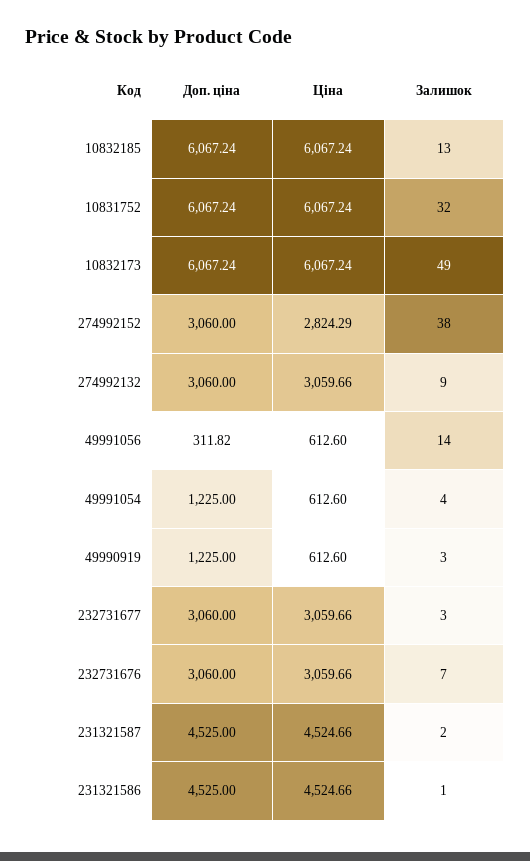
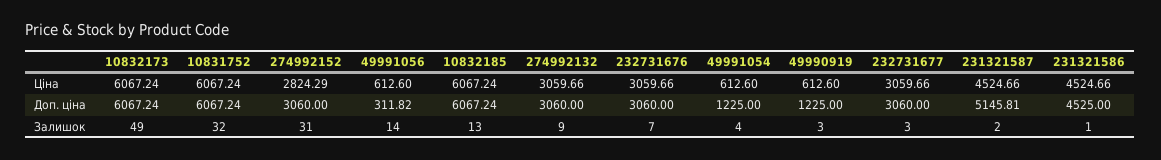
  {
    "Доп. ціна": {
      "10832185": 6067.24,
      "10831752": 6067.24,
      "10832173": 6067.24,
      "274992152": 3060,
      "274992132": 3060,
      "49991056": 311.82,
      "49991054": 1225,
      "49990919": 1225,
      "232731677": 3060,
      "232731676": 3060,
-     "231321587": 4525,
+     "231321587": 5145.81,
      "231321586": 4525
    },
    "Ціна": {
      "10832185": 6067.24,
      "10831752": 6067.24,
      "10832173": 6067.24,
      "274992152": 2824.29,
      "274992132": 3059.66,
      "49991056": 612.6,
      "49991054": 612.6,
      "49990919": 612.6,
      "232731677": 3059.66,
      "232731676": 3059.66,
      "231321587": 4524.66,
      "231321586": 4524.66
    },
    "Залишок": {
      "10832185": 13,
      "10831752": 32,
      "10832173": 49,
-     "274992152": 38,
+     "274992152": 31,
      "274992132": 9,
      "49991056": 14,
      "49991054": 4,
      "49990919": 3,
      "232731677": 3,
      "232731676": 7,
      "231321587": 2,
      "231321586": 1
    }
  }

